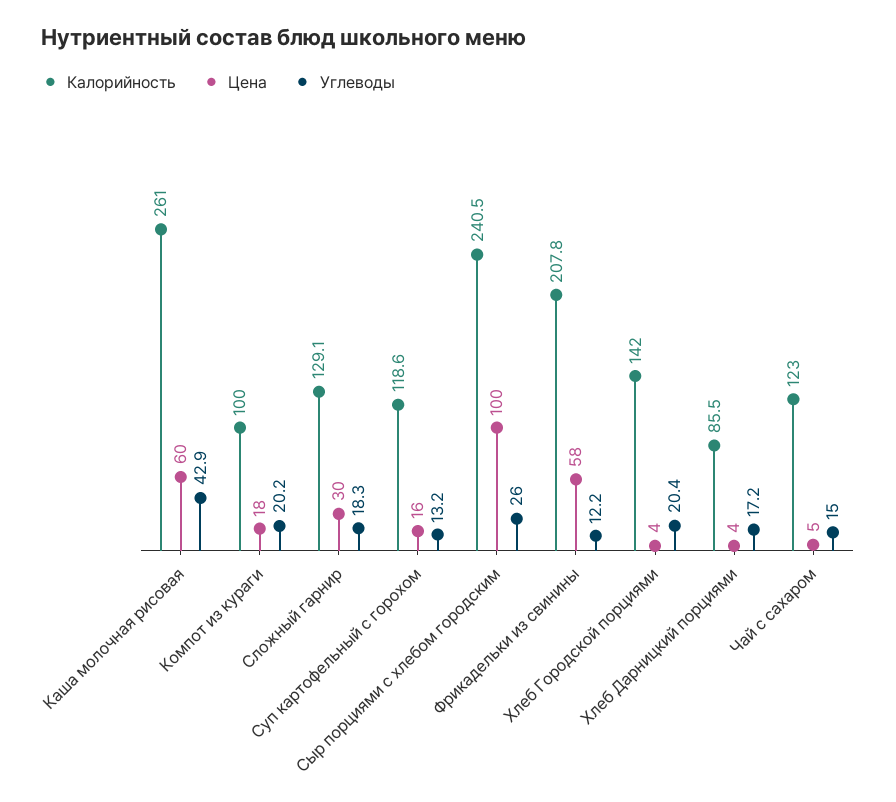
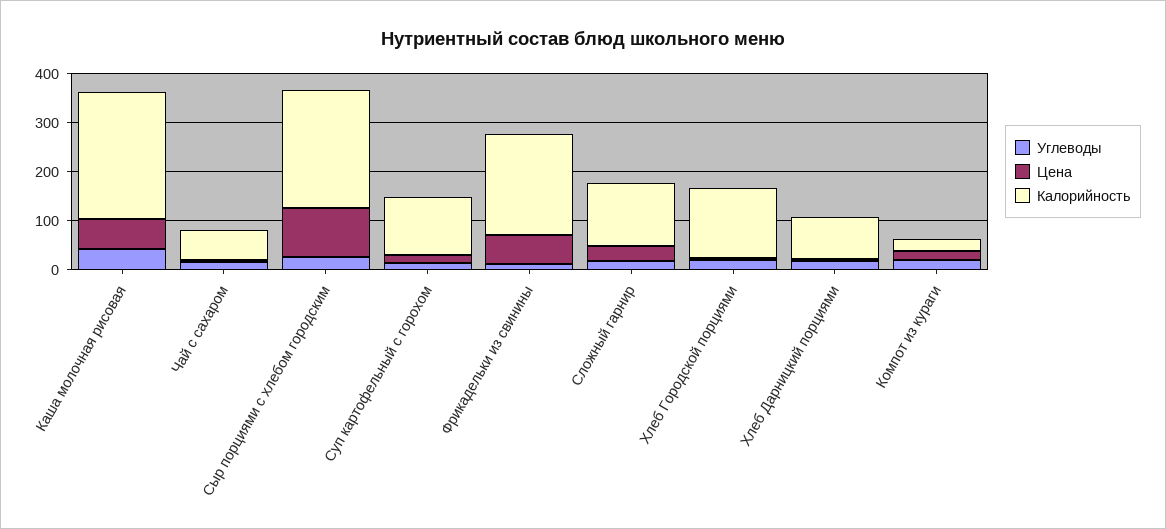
  {
    "Калорийность": {
      "Каша молочная рисовая": 261,
-     "Компот из кураги": 100,
+     "Компот из кураги": 20,
      "Сложный гарнир": 129.1,
      "Суп картофельный с горохом": 118.6,
      "Сыр порциями с хлебом городским": 240.5,
      "Фрикадельки из свинины": 207.8,
      "Хлеб Городской порциями": 142,
      "Хлеб Дарницкий порциями": 85.5,
-     "Чай с сахаром": 123
+     "Чай с сахаром": 60
    },
    "Цена": {
      "Каша молочная рисовая": 60,
      "Компот из кураги": 18,
      "Сложный гарнир": 30,
      "Суп картофельный с горохом": 16,
      "Сыр порциями с хлебом городским": 100,
      "Фрикадельки из свинины": 58,
      "Хлеб Городской порциями": 4,
      "Хлеб Дарницкий порциями": 4,
      "Чай с сахаром": 5
    },
    "Углеводы": {
      "Каша молочная рисовая": 42.9,
      "Компот из кураги": 20.2,
      "Сложный гарнир": 18.3,
      "Суп картофельный с горохом": 13.2,
      "Сыр порциями с хлебом городским": 26,
      "Фрикадельки из свинины": 12.2,
      "Хлеб Городской порциями": 20.4,
      "Хлеб Дарницкий порциями": 17.2,
      "Чай с сахаром": 15
    }
  }

